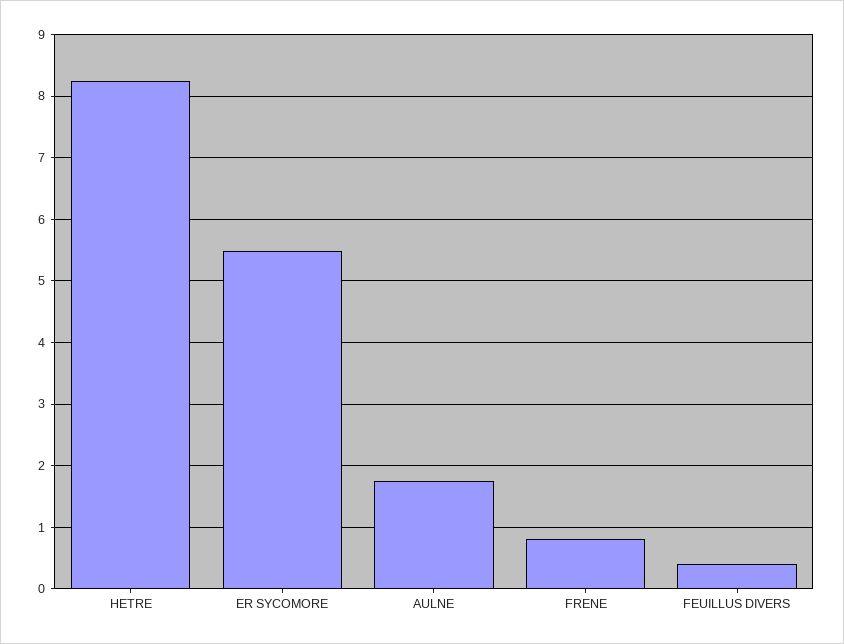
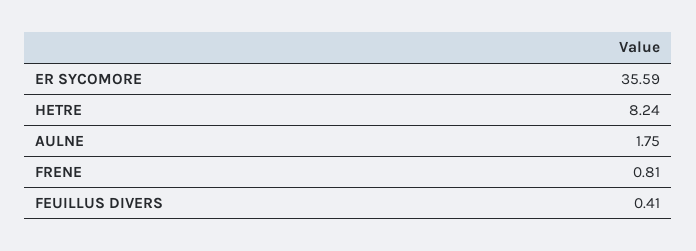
  {
    "HETRE": 8.24,
-   "ER SYCOMORE": 5.5,
+   "ER SYCOMORE": 35.59,
    "AULNE": 1.75,
    "FRENE": 0.81,
    "FEUILLUS DIVERS": 0.41
  }

